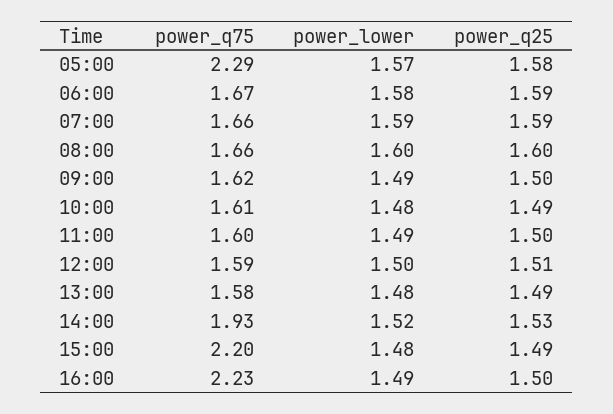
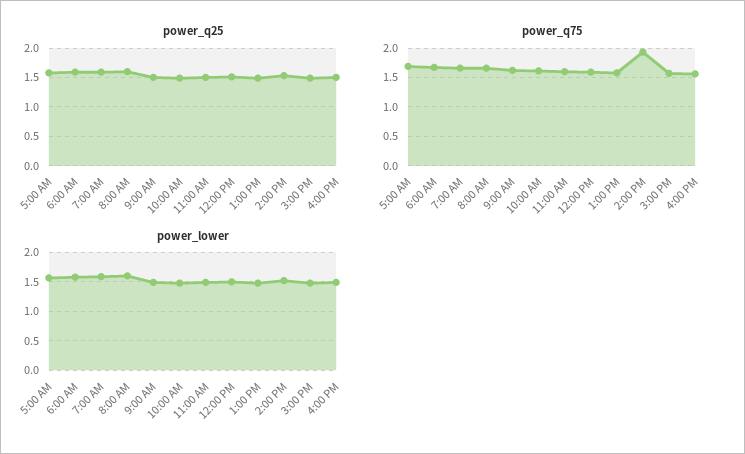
  {
    "power_q75": {
-     "05:00": 2.29,
+     "05:00": 1.75,
      "06:00": 1.67,
      "07:00": 1.66,
      "08:00": 1.66,
      "09:00": 1.62,
      "10:00": 1.61,
      "11:00": 1.6,
      "12:00": 1.59,
      "13:00": 1.58,
      "14:00": 1.93,
-     "15:00": 2.2,
+     "15:00": 1.5,
-     "16:00": 2.23
+     "16:00": 1.5
    },
    "power_lower": {
      "05:00": 1.57,
      "06:00": 1.58,
      "07:00": 1.59,
      "08:00": 1.6,
      "09:00": 1.49,
      "10:00": 1.48,
      "11:00": 1.49,
      "12:00": 1.5,
      "13:00": 1.48,
      "14:00": 1.52,
      "15:00": 1.48,
      "16:00": 1.49
    },
    "power_q25": {
      "05:00": 1.58,
      "06:00": 1.59,
      "07:00": 1.59,
      "08:00": 1.6,
      "09:00": 1.5,
      "10:00": 1.49,
      "11:00": 1.5,
      "12:00": 1.51,
      "13:00": 1.49,
      "14:00": 1.53,
      "15:00": 1.49,
      "16:00": 1.5
    }
  }

